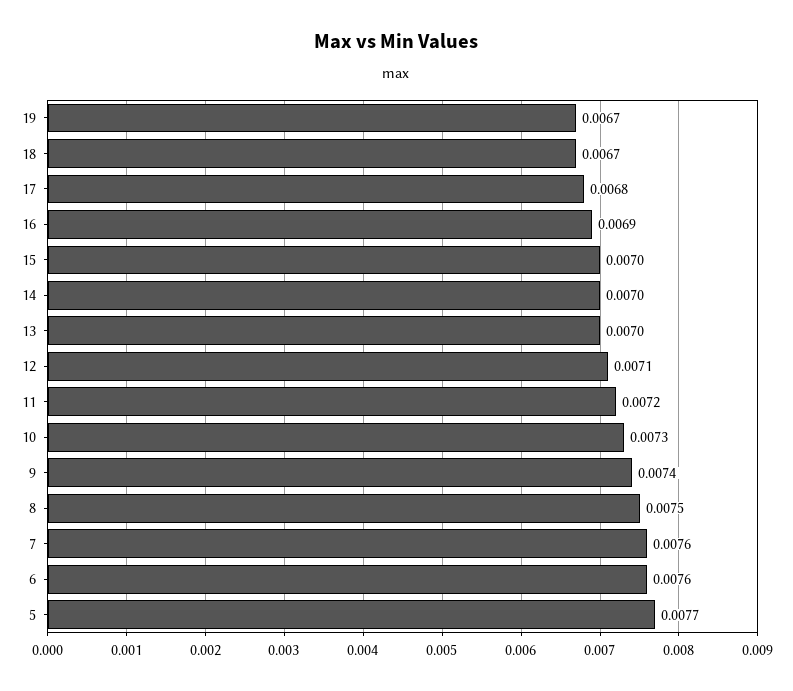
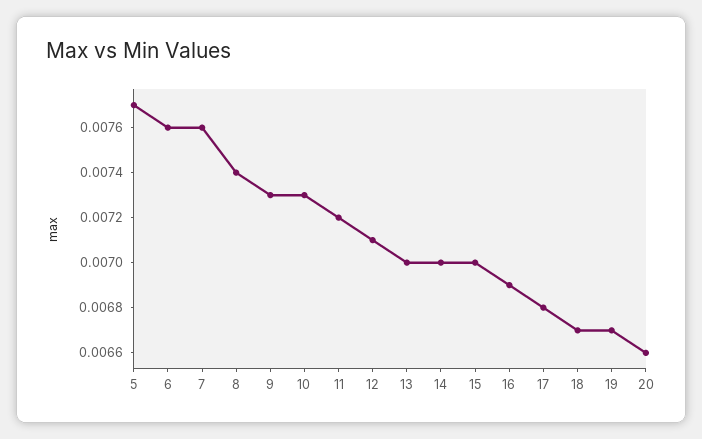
  {
    "19": 0.0067,
    "18": 0.0067,
    "17": 0.0068,
    "16": 0.0069,
    "15": 0.007,
    "14": 0.007,
    "13": 0.007,
    "12": 0.0071,
    "11": 0.0072,
    "10": 0.0073,
-   "9": 0.0074,
+   "9": 0.0073,
-   "8": 0.0075,
+   "8": 0.0074,
    "7": 0.0076,
    "6": 0.0076,
-   "5": 0.0077
+   "5": 0.0077,
+   "20": 0.0066
  }

